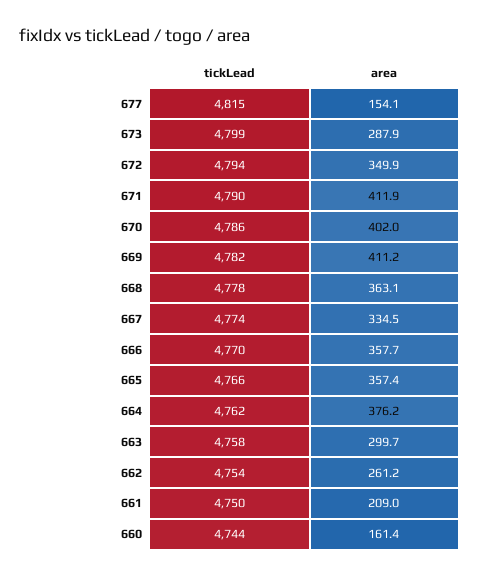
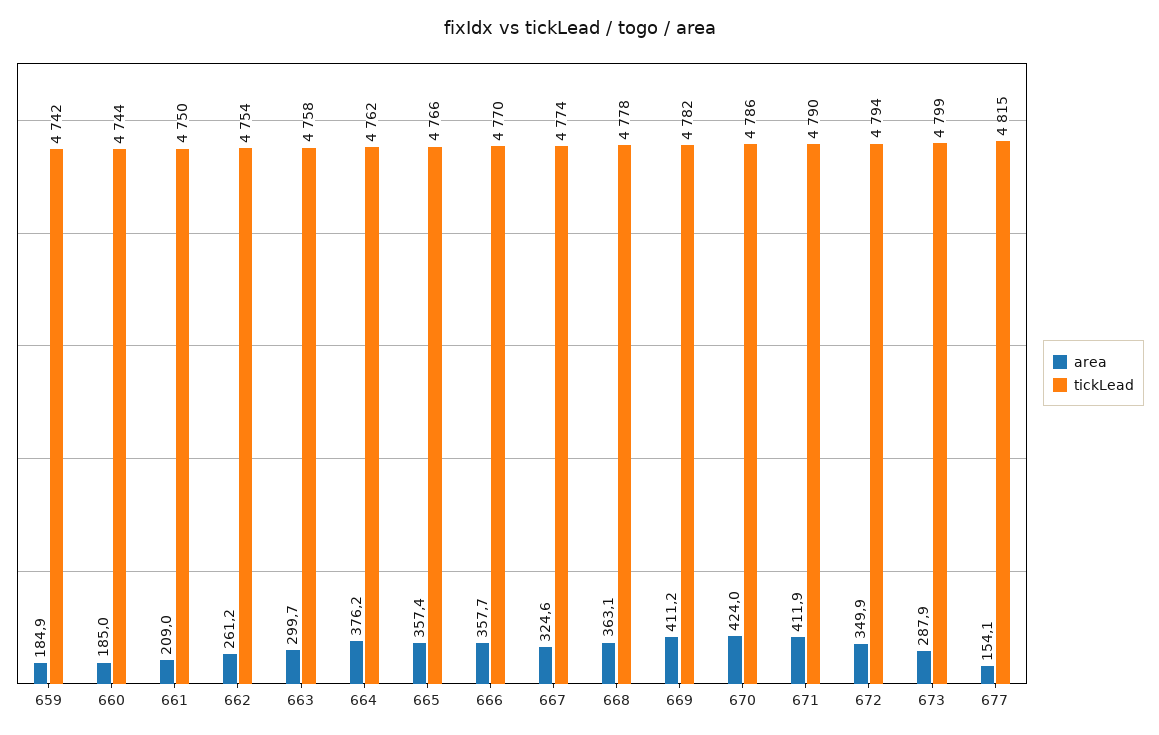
  {
    "tickLead": {
      "677": 4815,
      "673": 4799,
      "672": 4794,
      "671": 4790,
      "670": 4786,
      "669": 4782,
      "668": 4778,
      "667": 4774,
      "666": 4770,
      "665": 4766,
      "664": 4762,
      "663": 4758,
      "662": 4754,
      "661": 4750,
-     "660": 4744
+     "660": 4744,
+     "659": 4742
    },
    "area": {
      "677": 154.1,
      "673": 287.9,
      "672": 349.9,
      "671": 411.9,
-     "670": 402,
+     "670": 424,
      "669": 411.2,
      "668": 363.1,
-     "667": 334.5,
+     "667": 324.6,
      "666": 357.7,
      "665": 357.4,
      "664": 376.2,
      "663": 299.7,
      "662": 261.2,
      "661": 209,
-     "660": 161.4
+     "660": 185,
+     "659": 184.9
    }
  }

